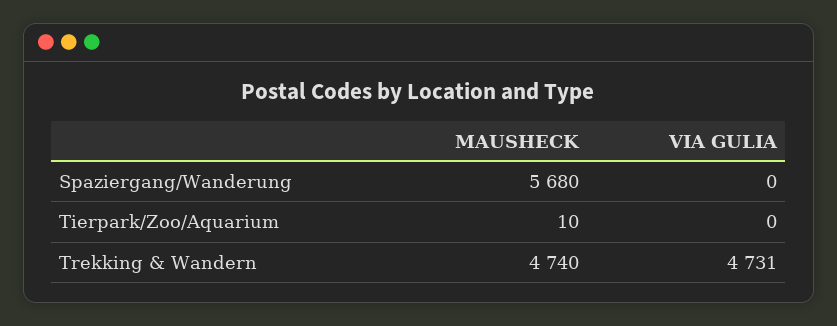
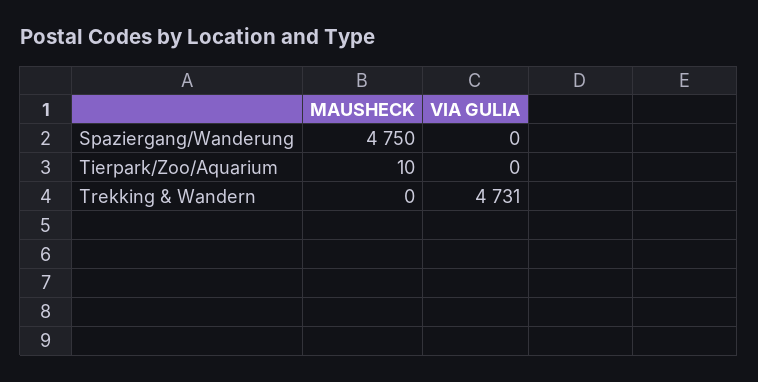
  {
    "MAUSHECK": {
-     "Spaziergang/Wanderung": 5680,
+     "Spaziergang/Wanderung": 4750,
      "Tierpark/Zoo/Aquarium": 10,
-     "Trekking & Wandern": 4740
+     "Trekking & Wandern": 0
    },
    "VIA GULIA": {
      "Spaziergang/Wanderung": 0,
      "Tierpark/Zoo/Aquarium": 0,
      "Trekking & Wandern": 4731
    }
  }

